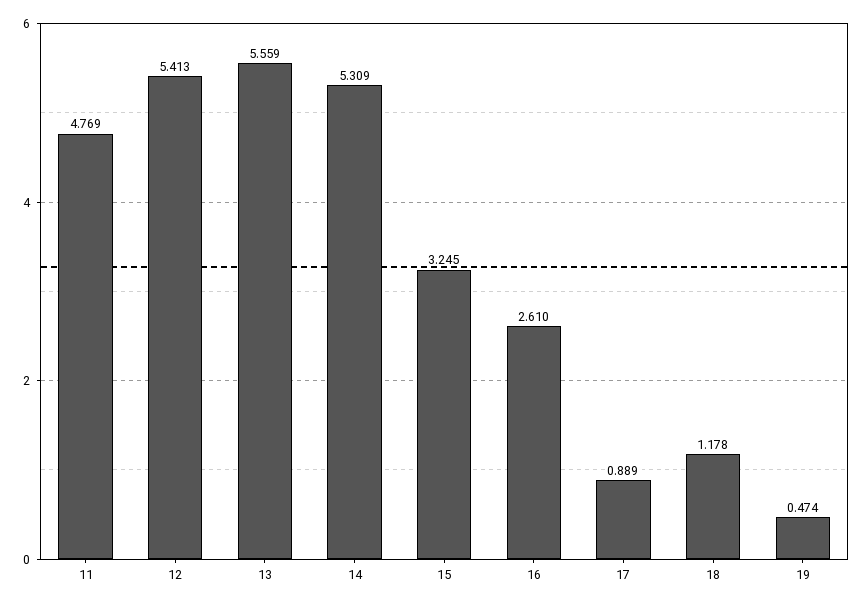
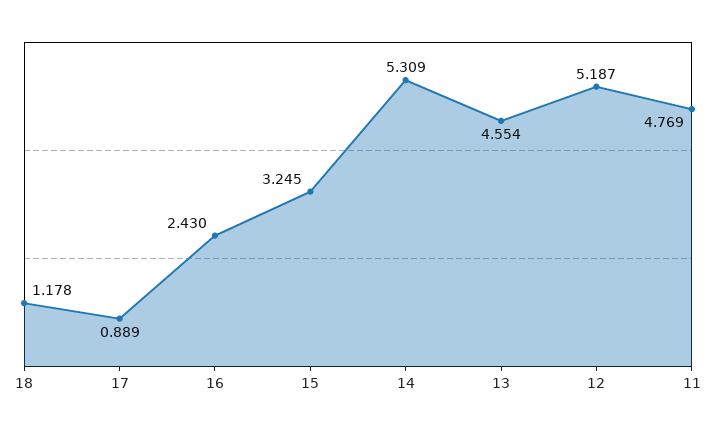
  {
    "11": 4.769,
-   "12": 5.413,
+   "12": 5.187,
-   "13": 5.559,
+   "13": 4.554,
    "14": 5.309,
    "15": 3.245,
-   "16": 2.61,
+   "16": 2.43,
    "17": 0.889,
-   "18": 1.178,
+   "18": 1.178
-   "19": 0.474
  }

